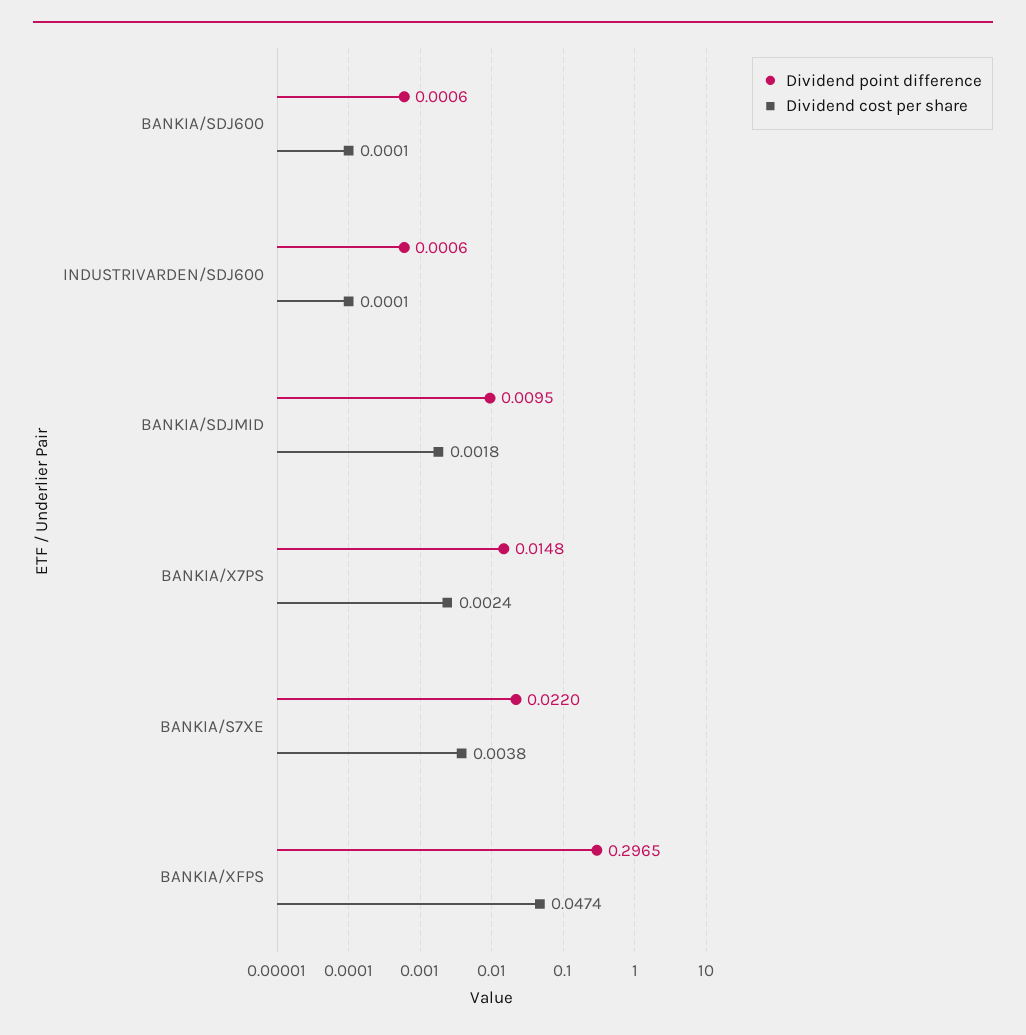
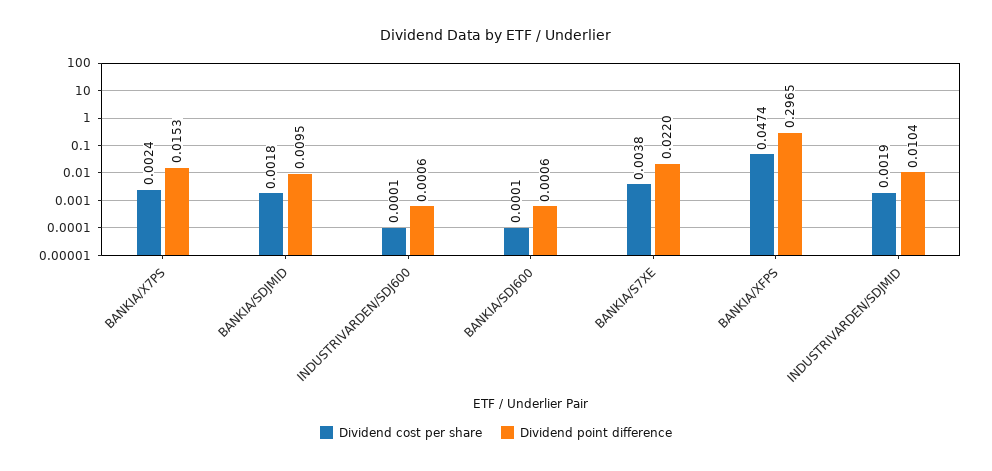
  {
    "Dividend point difference": {
      "BANKIA/SDJ600": 0.0006,
      "INDUSTRIVARDEN/SDJ600": 0.0006,
      "BANKIA/SDJMID": 0.0095,
-     "BANKIA/X7PS": 0.0148,
+     "BANKIA/X7PS": 0.0153,
      "BANKIA/S7XE": 0.022,
-     "BANKIA/XFPS": 0.2965
+     "BANKIA/XFPS": 0.2965,
+     "INDUSTRIVARDEN/SDJMID": 0.0104
    },
    "Dividend cost per share": {
      "BANKIA/SDJ600": 0.0001,
      "INDUSTRIVARDEN/SDJ600": 0.0001,
      "BANKIA/SDJMID": 0.0018,
      "BANKIA/X7PS": 0.0024,
      "BANKIA/S7XE": 0.0038,
-     "BANKIA/XFPS": 0.0474
+     "BANKIA/XFPS": 0.0474,
+     "INDUSTRIVARDEN/SDJMID": 0.0019
    }
  }

